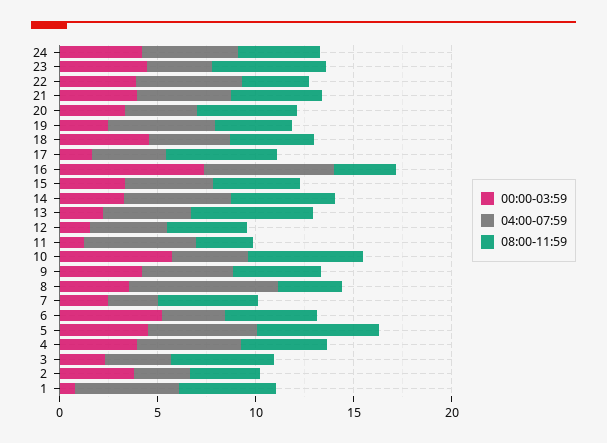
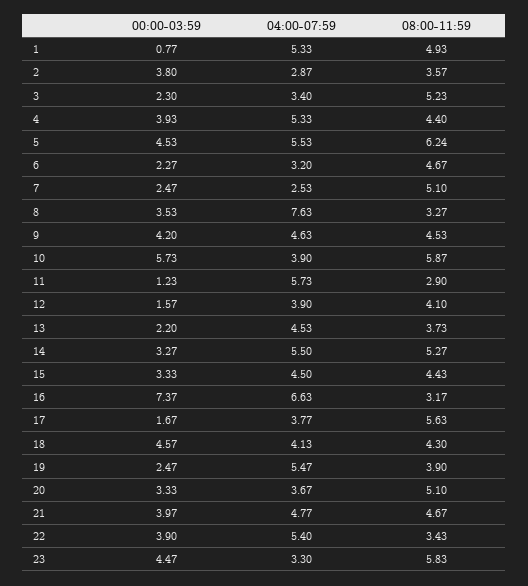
  {
    "00:00-03:59": {
-     "24": 4,
      "23": 4.47,
      "22": 3.9,
      "21": 3.97,
      "20": 3.33,
      "19": 2.47,
      "18": 4.57,
      "17": 1.67,
      "16": 7.37,
      "15": 3.33,
      "14": 3.27,
      "13": 2.2,
      "12": 1.57,
      "11": 1.23,
      "10": 5.73,
      "9": 4.2,
      "8": 3.53,
      "7": 2.47,
-     "6": 5,
+     "6": 2.27,
      "5": 4.53,
      "4": 3.93,
      "3": 2.3,
      "2": 3.8,
      "1": 0.77
    },
    "04:00-07:59": {
-     "24": 5,
      "23": 3.3,
      "22": 5.4,
      "21": 4.77,
      "20": 3.67,
      "19": 5.47,
      "18": 4.13,
      "17": 3.77,
      "16": 6.63,
      "15": 4.5,
      "14": 5.5,
      "13": 4.53,
      "12": 3.9,
      "11": 5.73,
      "10": 3.9,
      "9": 4.63,
      "8": 7.63,
      "7": 2.53,
      "6": 3.2,
      "5": 5.53,
      "4": 5.33,
      "3": 3.4,
      "2": 2.87,
      "1": 5.33
    },
    "08:00-11:59": {
-     "24": 4,
      "23": 5.83,
      "22": 3.43,
      "21": 4.67,
      "20": 5.1,
      "19": 3.9,
      "18": 4.3,
      "17": 5.63,
      "16": 3.17,
      "15": 4.43,
      "14": 5.27,
-     "13": 6,
+     "13": 3.73,
      "12": 4.1,
      "11": 2.9,
      "10": 5.87,
      "9": 4.53,
      "8": 3.27,
      "7": 5.1,
      "6": 4.67,
      "5": 6.24,
      "4": 4.4,
      "3": 5.23,
      "2": 3.57,
      "1": 4.93
    }
  }

